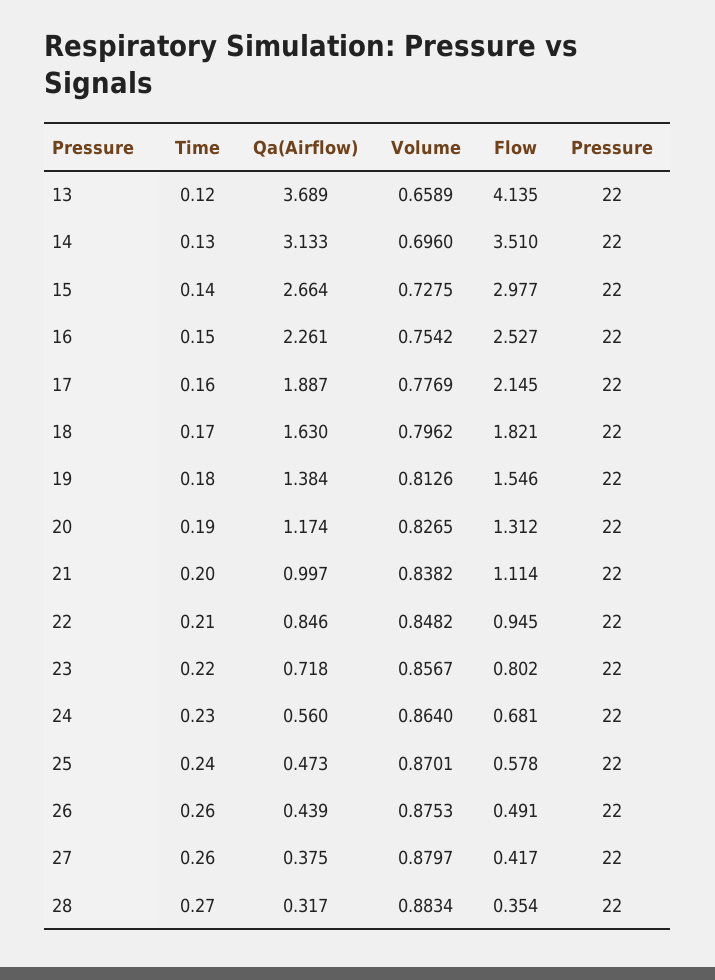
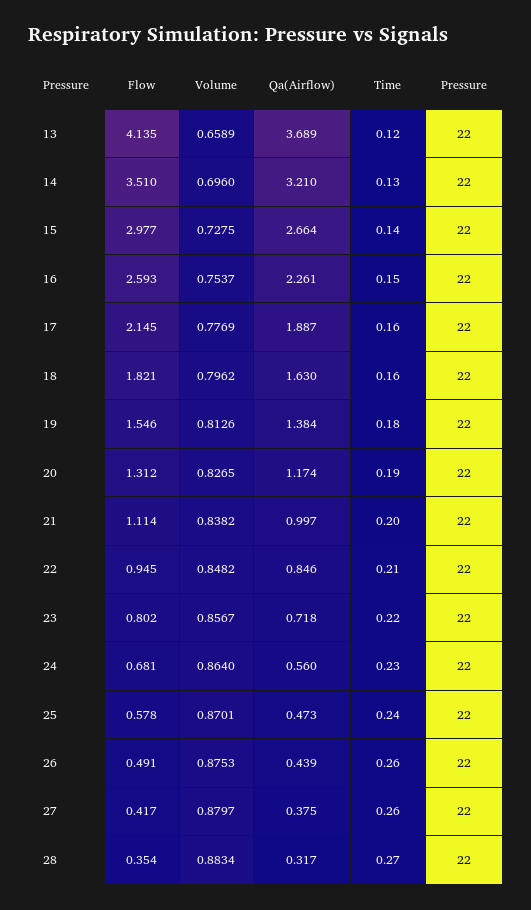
  {
    "Time": {
      "13": 0.12,
      "14": 0.13,
      "15": 0.14,
      "16": 0.15,
      "17": 0.16,
-     "18": 0.17,
+     "18": 0.16,
      "19": 0.18,
      "20": 0.19,
      "21": 0.2,
      "22": 0.21,
      "23": 0.22,
      "24": 0.23,
      "25": 0.24,
      "26": 0.26,
      "27": 0.26,
      "28": 0.27
    },
    "Qa(Airflow)": {
      "13": 3.689,
-     "14": 3.133,
+     "14": 3.21,
      "15": 2.664,
      "16": 2.261,
      "17": 1.887,
      "18": 1.63,
      "19": 1.384,
      "20": 1.174,
      "21": 0.997,
      "22": 0.846,
      "23": 0.718,
      "24": 0.56,
      "25": 0.473,
      "26": 0.439,
      "27": 0.375,
      "28": 0.317
    },
    "Volume": {
      "13": 0.6589,
      "14": 0.696,
      "15": 0.7275,
-     "16": 0.7542,
+     "16": 0.7537,
      "17": 0.7769,
      "18": 0.7962,
      "19": 0.8126,
      "20": 0.8265,
      "21": 0.8382,
      "22": 0.8482,
      "23": 0.8567,
      "24": 0.864,
      "25": 0.8701,
      "26": 0.8753,
      "27": 0.8797,
      "28": 0.8834
    },
    "Flow": {
      "13": 4.135,
      "14": 3.51,
      "15": 2.977,
-     "16": 2.527,
+     "16": 2.593,
      "17": 2.145,
      "18": 1.821,
      "19": 1.546,
      "20": 1.312,
      "21": 1.114,
      "22": 0.945,
      "23": 0.802,
      "24": 0.681,
      "25": 0.578,
      "26": 0.491,
      "27": 0.417,
      "28": 0.354
    },
    "Pressure": {
      "13": 22,
      "14": 22,
      "15": 22,
      "16": 22,
      "17": 22,
      "18": 22,
      "19": 22,
      "20": 22,
      "21": 22,
      "22": 22,
      "23": 22,
      "24": 22,
      "25": 22,
      "26": 22,
      "27": 22,
      "28": 22
    }
  }

